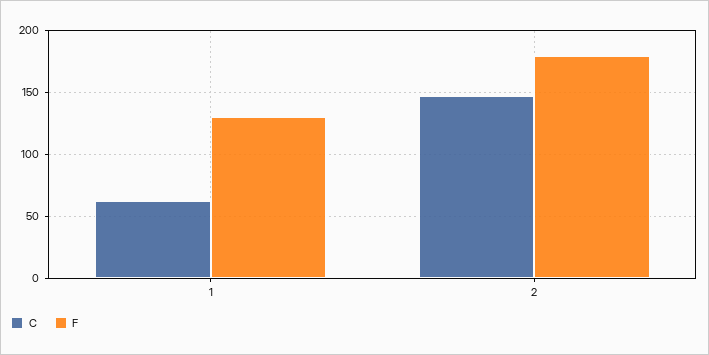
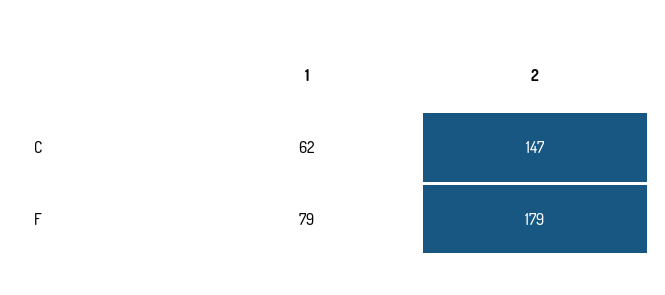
  {
    "C": {
      "1": 62,
      "2": 147
    },
    "F": {
-     "1": 130,
+     "1": 79,
      "2": 179
    }
  }

